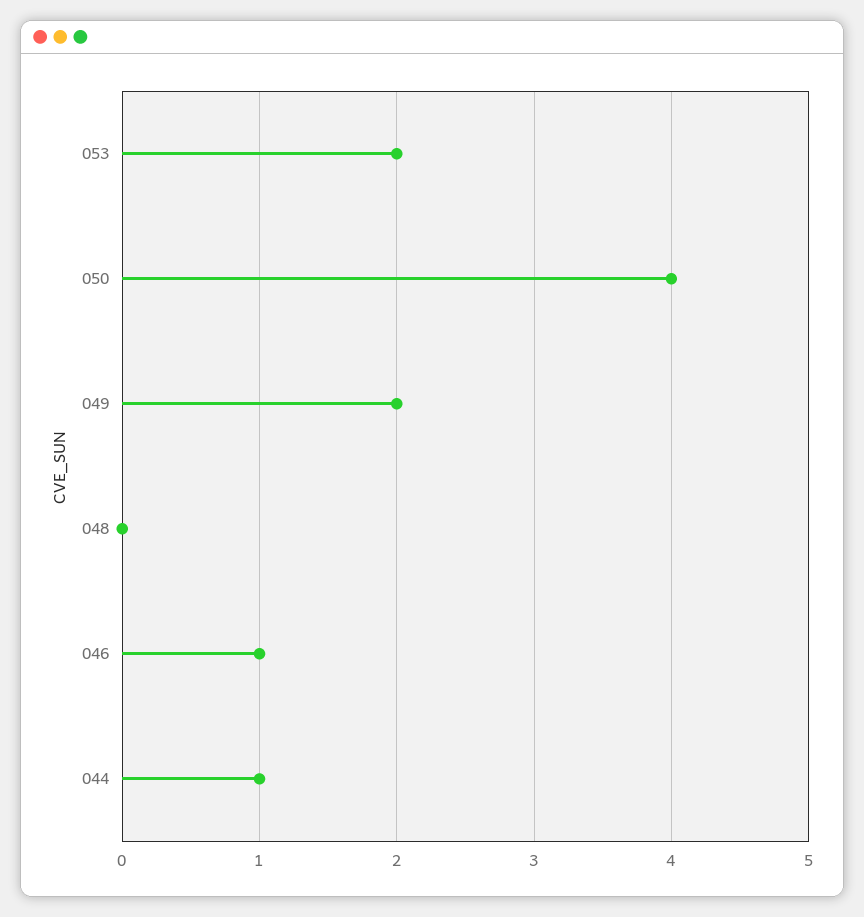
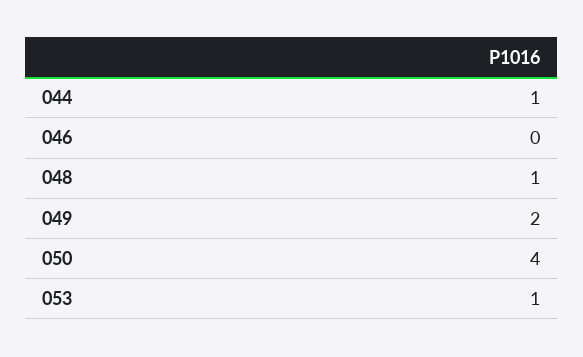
  {
-   "053": 2,
+   "053": 1,
    "050": 4,
    "049": 2,
-   "048": 0,
+   "048": 1,
-   "046": 1,
+   "046": 0,
    "044": 1
  }

